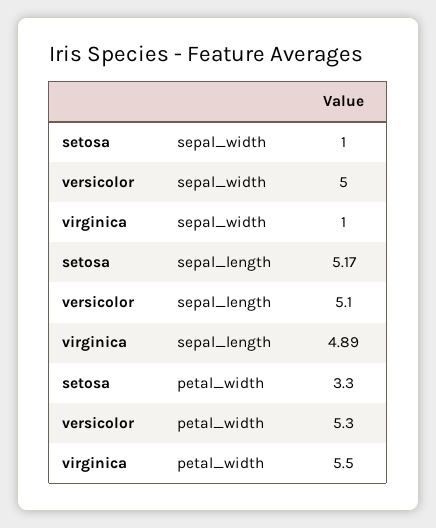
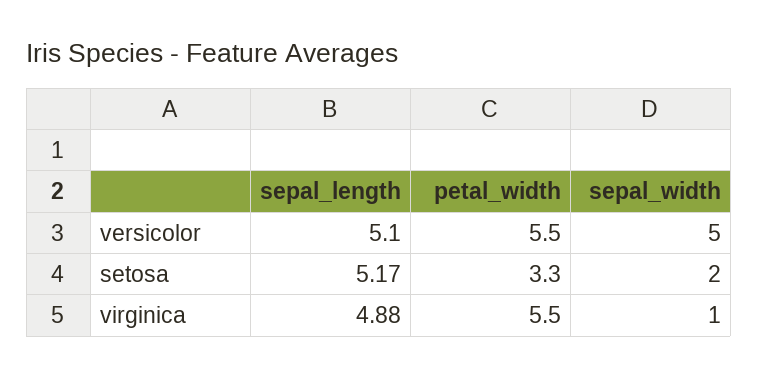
  {
    "setosa": {
-     "sepal_width": 1,
+     "sepal_width": 2,
      "sepal_length": 5.17,
      "petal_width": 3.3
    },
    "versicolor": {
      "sepal_width": 5,
      "sepal_length": 5.1,
-     "petal_width": 5.3
+     "petal_width": 5.5
    },
    "virginica": {
      "sepal_width": 1,
-     "sepal_length": 4.89,
+     "sepal_length": 4.88,
      "petal_width": 5.5
    }
  }

